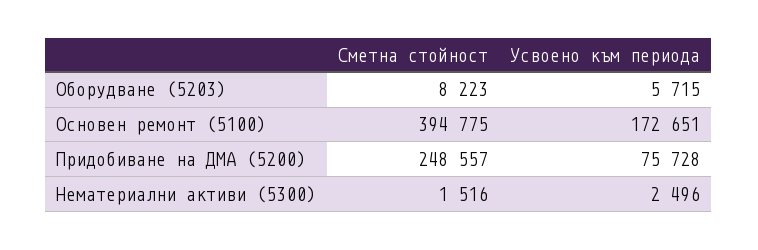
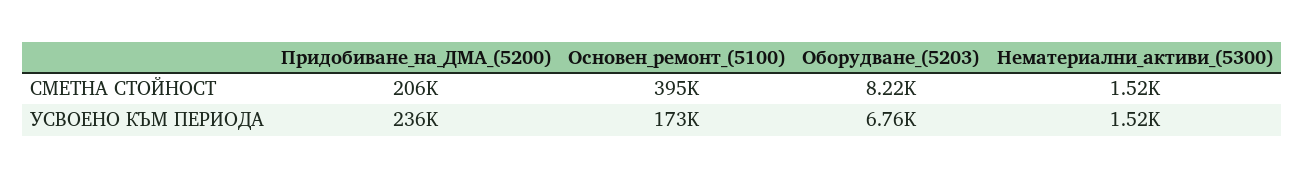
  {
    "Сметна стойност": {
      "Оборудване (5203)": 8223,
      "Основен ремонт (5100)": 394775,
-     "Придобиване на ДМА (5200)": 248557,
+     "Придобиване на ДМА (5200)": 206000,
      "Нематериални активи (5300)": 1516
    },
    "Усвоено към периода": {
-     "Оборудване (5203)": 5715,
+     "Оборудване (5203)": 6760,
      "Основен ремонт (5100)": 172651,
-     "Придобиване на ДМА (5200)": 75728,
+     "Придобиване на ДМА (5200)": 236000,
-     "Нематериални активи (5300)": 2496
+     "Нематериални активи (5300)": 1520
    }
  }

